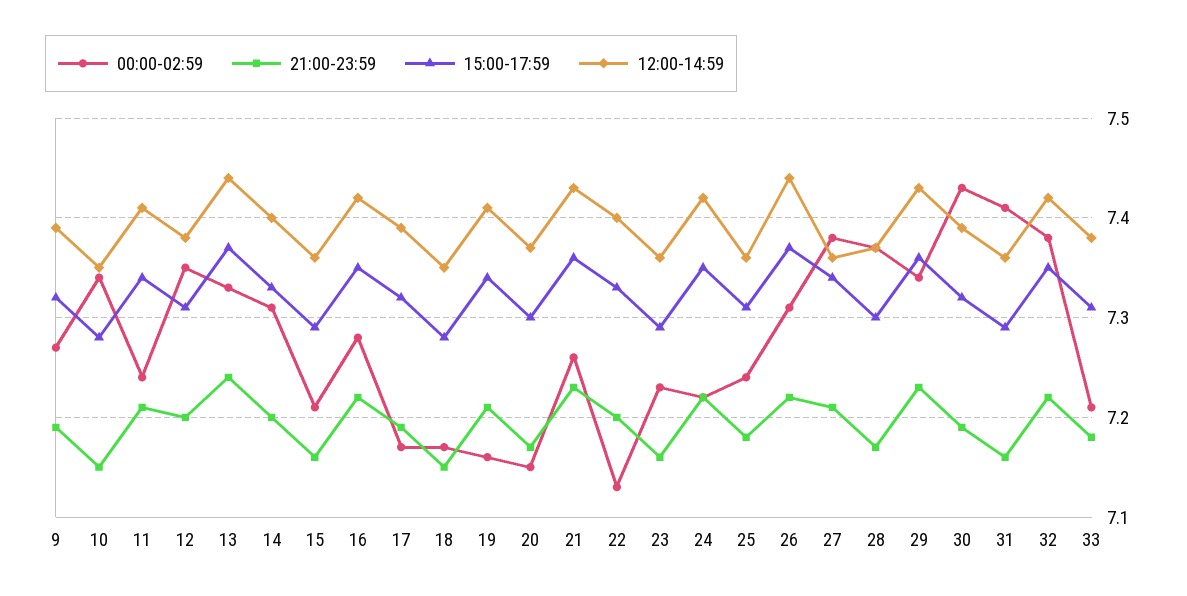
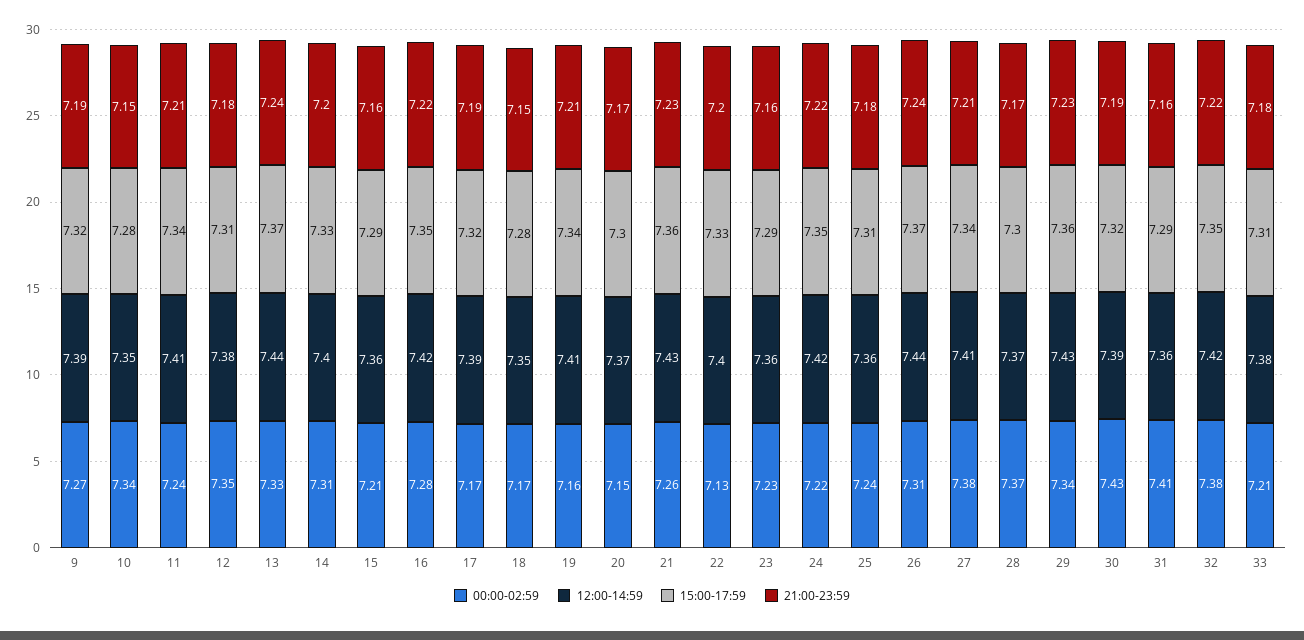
  {
    "00:00-02:59": {
      "9": 7.27,
      "10": 7.34,
      "11": 7.24,
      "12": 7.35,
      "13": 7.33,
      "14": 7.31,
      "15": 7.21,
      "16": 7.28,
      "17": 7.17,
      "18": 7.17,
      "19": 7.16,
      "20": 7.15,
      "21": 7.26,
      "22": 7.13,
      "23": 7.23,
      "24": 7.22,
      "25": 7.24,
      "26": 7.31,
      "27": 7.38,
      "28": 7.37,
      "29": 7.34,
      "30": 7.43,
      "31": 7.41,
      "32": 7.38,
      "33": 7.21
    },
    "21:00-23:59": {
      "9": 7.19,
      "10": 7.15,
      "11": 7.21,
-     "12": 7.2,
+     "12": 7.18,
      "13": 7.24,
      "14": 7.2,
      "15": 7.16,
      "16": 7.22,
      "17": 7.19,
      "18": 7.15,
      "19": 7.21,
      "20": 7.17,
      "21": 7.23,
      "22": 7.2,
      "23": 7.16,
      "24": 7.22,
      "25": 7.18,
-     "26": 7.22,
+     "26": 7.24,
      "27": 7.21,
      "28": 7.17,
      "29": 7.23,
      "30": 7.19,
      "31": 7.16,
      "32": 7.22,
      "33": 7.18
    },
    "15:00-17:59": {
      "9": 7.32,
      "10": 7.28,
      "11": 7.34,
      "12": 7.31,
      "13": 7.37,
      "14": 7.33,
      "15": 7.29,
      "16": 7.35,
      "17": 7.32,
      "18": 7.28,
      "19": 7.34,
      "20": 7.3,
      "21": 7.36,
      "22": 7.33,
      "23": 7.29,
      "24": 7.35,
      "25": 7.31,
      "26": 7.37,
      "27": 7.34,
      "28": 7.3,
      "29": 7.36,
      "30": 7.32,
      "31": 7.29,
      "32": 7.35,
      "33": 7.31
    },
    "12:00-14:59": {
      "9": 7.39,
      "10": 7.35,
      "11": 7.41,
      "12": 7.38,
      "13": 7.44,
      "14": 7.4,
      "15": 7.36,
      "16": 7.42,
      "17": 7.39,
      "18": 7.35,
      "19": 7.41,
      "20": 7.37,
      "21": 7.43,
      "22": 7.4,
      "23": 7.36,
      "24": 7.42,
      "25": 7.36,
      "26": 7.44,
-     "27": 7.36,
+     "27": 7.41,
      "28": 7.37,
      "29": 7.43,
      "30": 7.39,
      "31": 7.36,
      "32": 7.42,
      "33": 7.38
    }
  }

